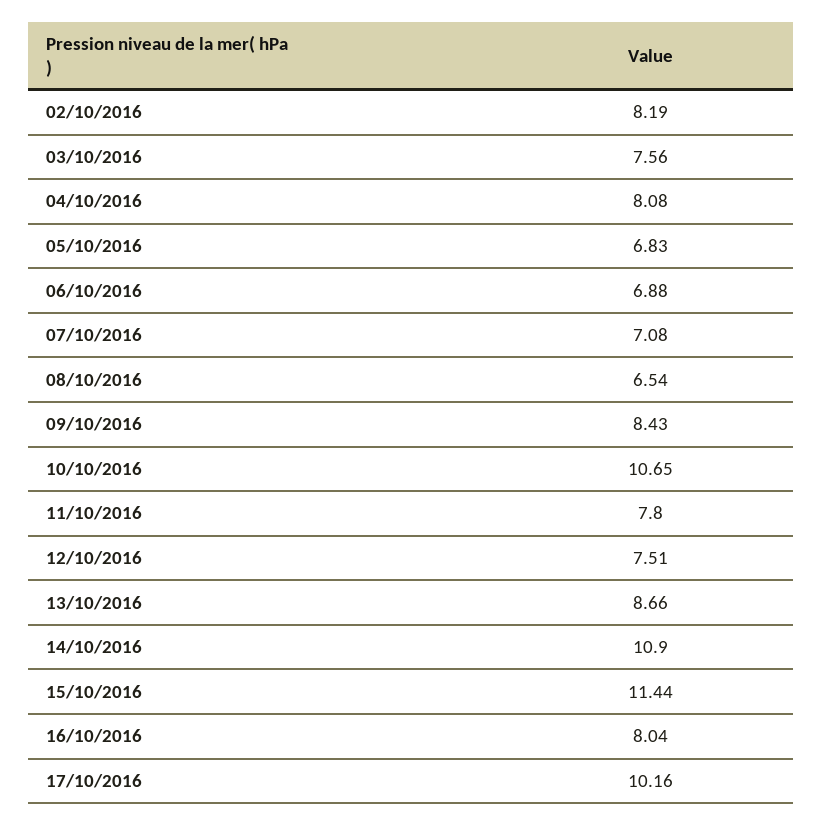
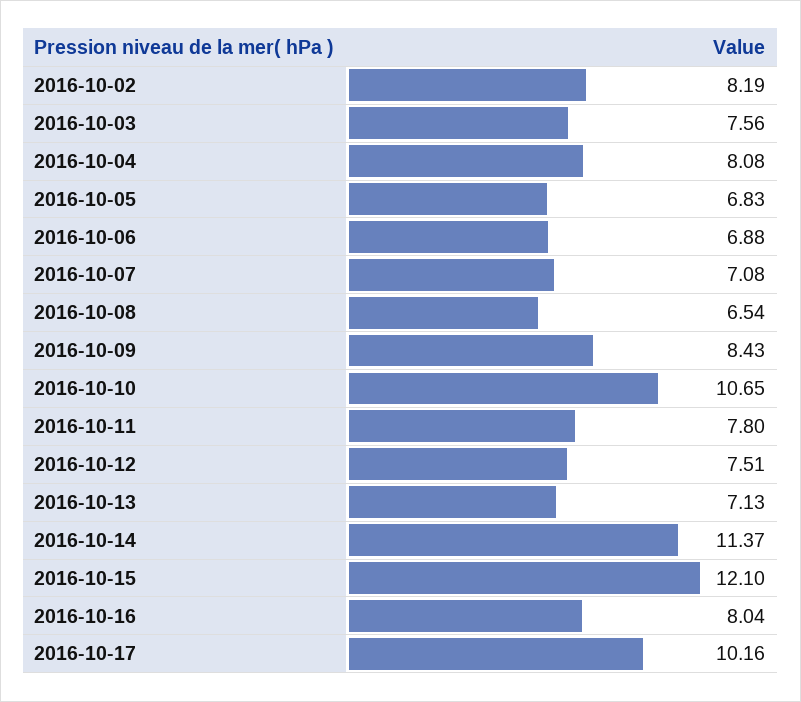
  {
    "02/10/2016": 8.19,
    "03/10/2016": 7.56,
    "04/10/2016": 8.08,
    "05/10/2016": 6.83,
    "06/10/2016": 6.88,
    "07/10/2016": 7.08,
    "08/10/2016": 6.54,
    "09/10/2016": 8.43,
    "10/10/2016": 10.65,
    "11/10/2016": 7.8,
    "12/10/2016": 7.51,
-   "13/10/2016": 8.66,
+   "13/10/2016": 7.13,
-   "14/10/2016": 10.9,
+   "14/10/2016": 11.37,
-   "15/10/2016": 11.44,
+   "15/10/2016": 12.1,
    "16/10/2016": 8.04,
    "17/10/2016": 10.16
  }

